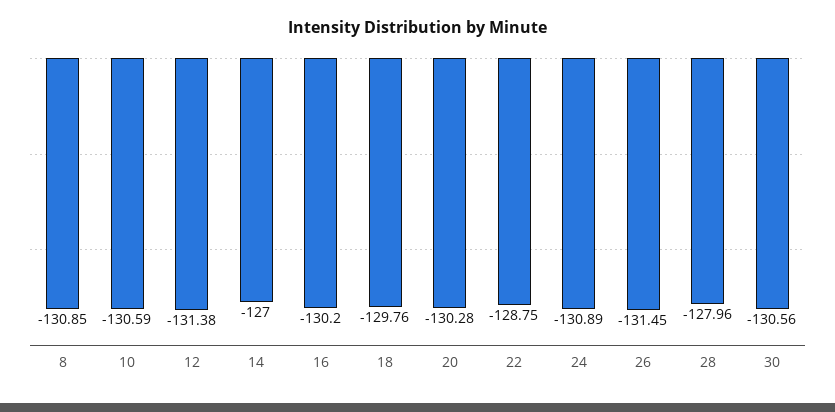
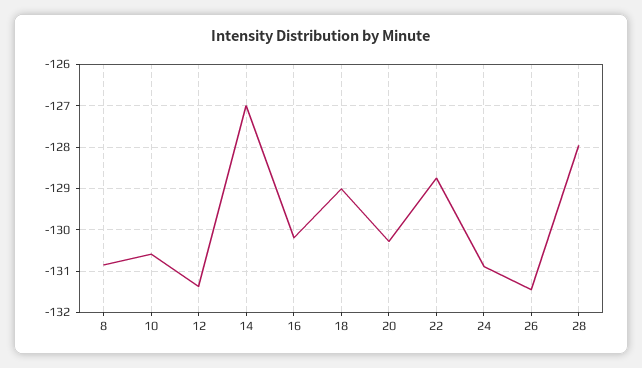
  {
    "8": -130.85,
    "10": -130.59,
    "12": -131.38,
    "14": -127,
    "16": -130.2,
-   "18": -129.76,
+   "18": -129,
    "20": -130.28,
    "22": -128.75,
    "24": -130.89,
    "26": -131.45,
-   "28": -127.96,
+   "28": -127.96
-   "30": -130.56
  }

